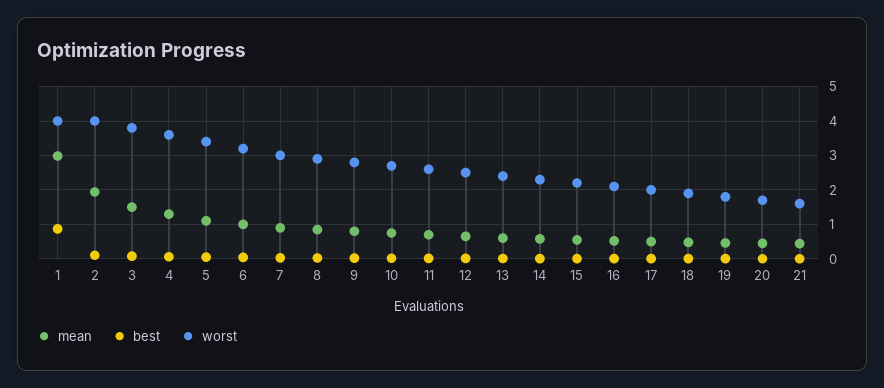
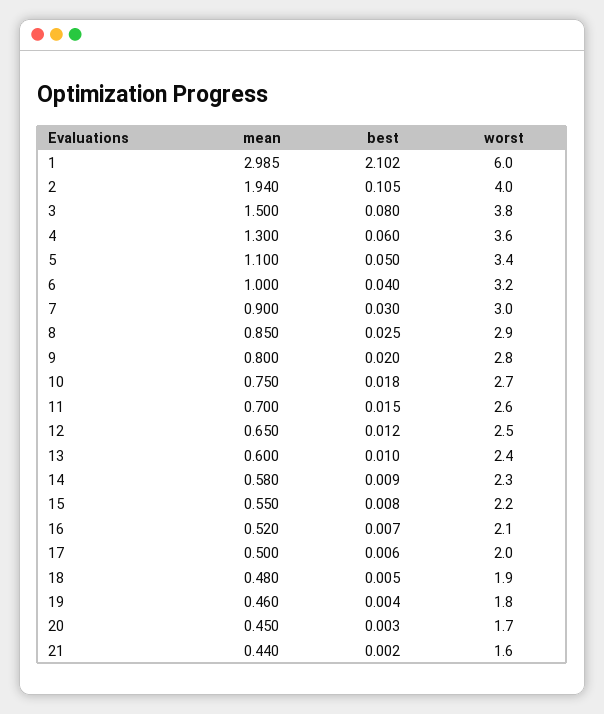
  {
    "mean": {
      "1": 2.985,
      "2": 1.94,
      "3": 1.5,
      "4": 1.3,
      "5": 1.1,
      "6": 1,
      "7": 0.9,
      "8": 0.85,
      "9": 0.8,
      "10": 0.75,
      "11": 0.7,
      "12": 0.65,
      "13": 0.6,
      "14": 0.58,
      "15": 0.55,
      "16": 0.52,
      "17": 0.5,
      "18": 0.48,
      "19": 0.46,
      "20": 0.45,
      "21": 0.44
    },
    "best": {
-     "1": 0.8,
+     "1": 2.102,
      "2": 0.105,
      "3": 0.08,
      "4": 0.06,
      "5": 0.05,
      "6": 0.04,
      "7": 0.03,
      "8": 0.025,
      "9": 0.02,
      "10": 0.018,
      "11": 0.015,
      "12": 0.012,
      "13": 0.01,
      "14": 0.009,
      "15": 0.008,
      "16": 0.007,
      "17": 0.006,
      "18": 0.005,
      "19": 0.004,
      "20": 0.003,
      "21": 0.002
    },
    "worst": {
-     "1": 4,
+     "1": 6,
      "2": 4,
      "3": 3.8,
      "4": 3.6,
      "5": 3.4,
      "6": 3.2,
      "7": 3,
      "8": 2.9,
      "9": 2.8,
      "10": 2.7,
      "11": 2.6,
      "12": 2.5,
      "13": 2.4,
      "14": 2.3,
      "15": 2.2,
      "16": 2.1,
      "17": 2,
      "18": 1.9,
      "19": 1.8,
      "20": 1.7,
      "21": 1.6
    }
  }

